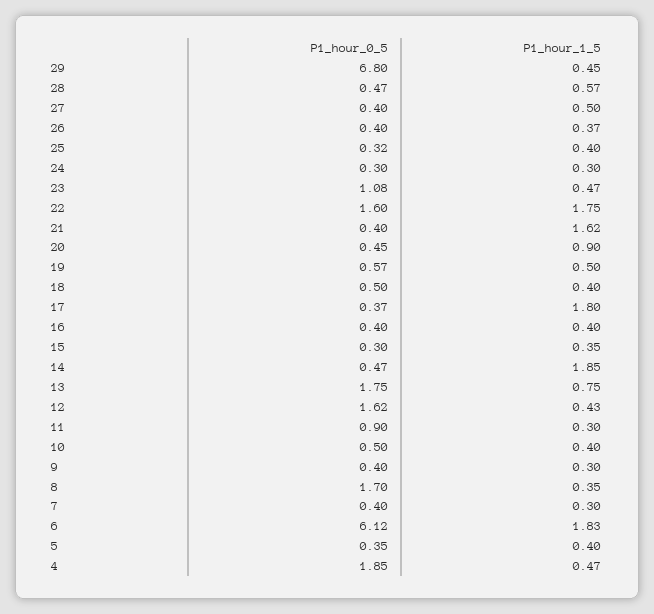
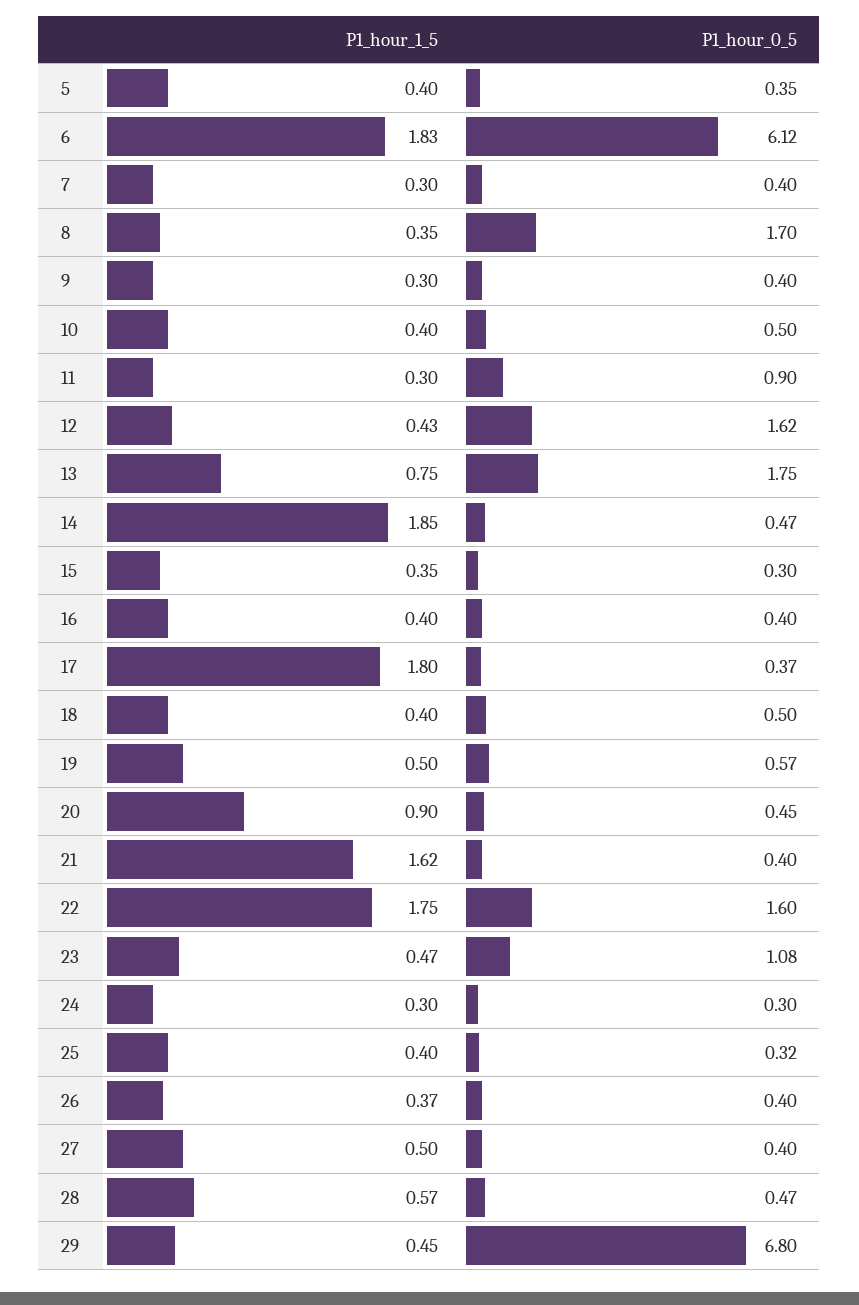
  {
    "P1_hour_0_5": {
      "29": 6.8,
      "28": 0.47,
      "27": 0.4,
      "26": 0.4,
      "25": 0.32,
      "24": 0.3,
      "23": 1.08,
      "22": 1.6,
      "21": 0.4,
      "20": 0.45,
      "19": 0.57,
      "18": 0.5,
      "17": 0.37,
      "16": 0.4,
      "15": 0.3,
      "14": 0.47,
      "13": 1.75,
      "12": 1.62,
      "11": 0.9,
      "10": 0.5,
      "9": 0.4,
      "8": 1.7,
      "7": 0.4,
      "6": 6.12,
-     "5": 0.35,
+     "5": 0.35
-     "4": 1.85
    },
    "P1_hour_1_5": {
      "29": 0.45,
      "28": 0.57,
      "27": 0.5,
      "26": 0.37,
      "25": 0.4,
      "24": 0.3,
      "23": 0.47,
      "22": 1.75,
      "21": 1.62,
      "20": 0.9,
      "19": 0.5,
      "18": 0.4,
      "17": 1.8,
      "16": 0.4,
      "15": 0.35,
      "14": 1.85,
      "13": 0.75,
      "12": 0.43,
      "11": 0.3,
      "10": 0.4,
      "9": 0.3,
      "8": 0.35,
      "7": 0.3,
      "6": 1.83,
-     "5": 0.4,
+     "5": 0.4
-     "4": 0.47
    }
  }

